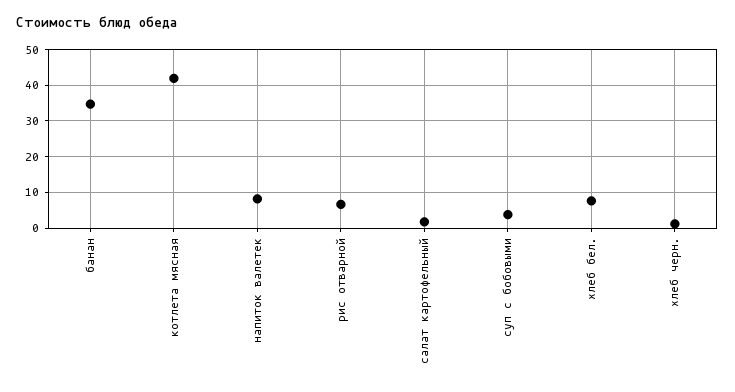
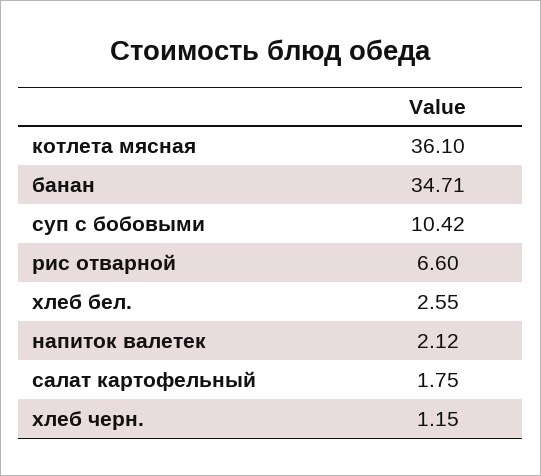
  {
    "банан": 34.71,
-   "котлета мясная": 42,
+   "котлета мясная": 36.1,
-   "напиток валетек": 8,
+   "напиток валетек": 2.12,
    "рис отварной": 6.6,
    "салат картофельный": 1.75,
-   "суп с бобовыми": 4,
+   "суп с бобовыми": 10.42,
-   "хлеб бел.": 8,
+   "хлеб бел.": 2.55,
    "хлеб черн.": 1.15
  }

